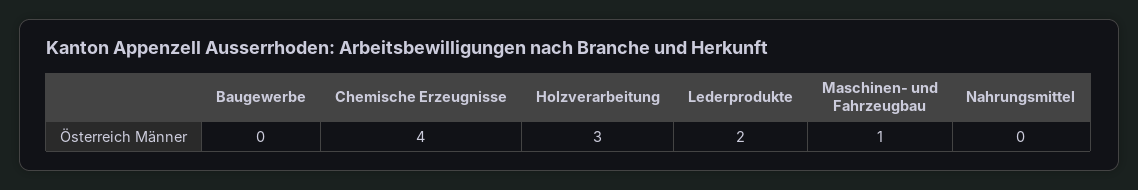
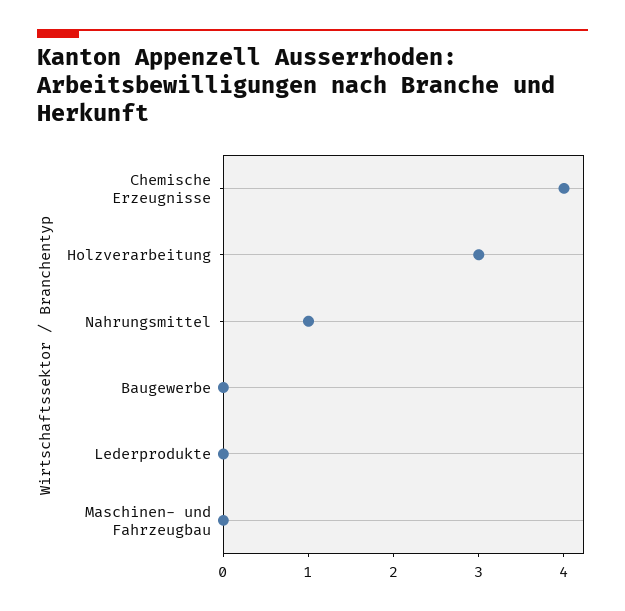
  {
    "Baugewerbe": 0,
    "Chemische Erzeugnisse": 4,
    "Holzverarbeitung": 3,
-   "Lederprodukte": 2,
+   "Lederprodukte": 0,
-   "Maschinen- und Fahrzeugbau": 1,
+   "Maschinen- und Fahrzeugbau": 0,
-   "Nahrungsmittel": 0
+   "Nahrungsmittel": 1
  }

